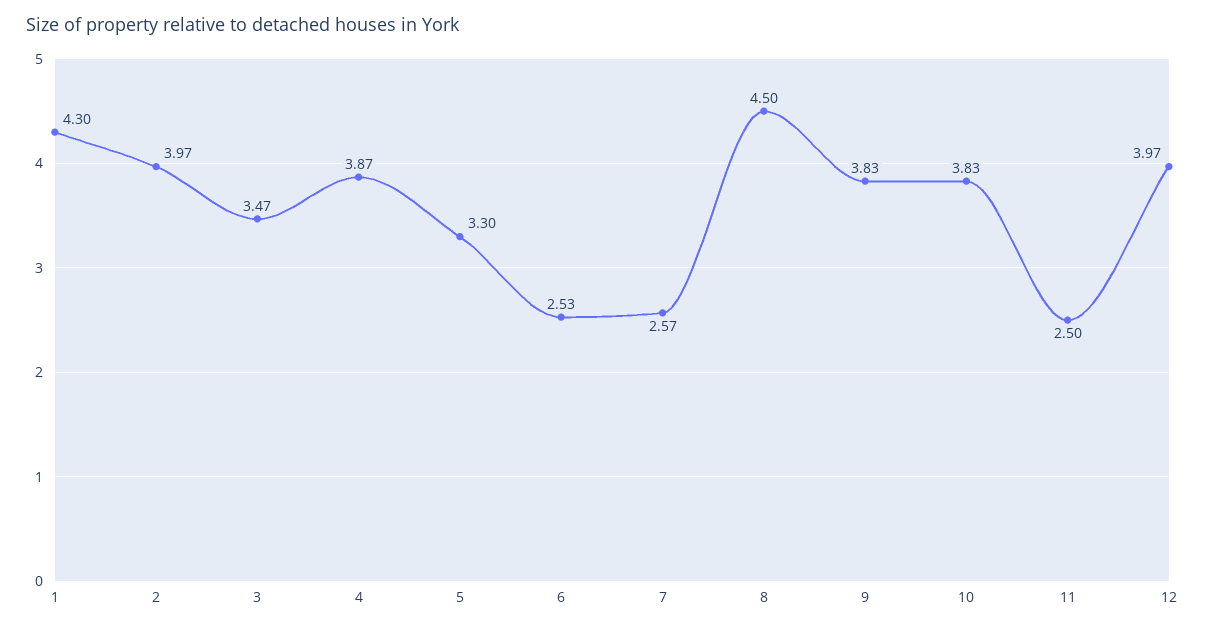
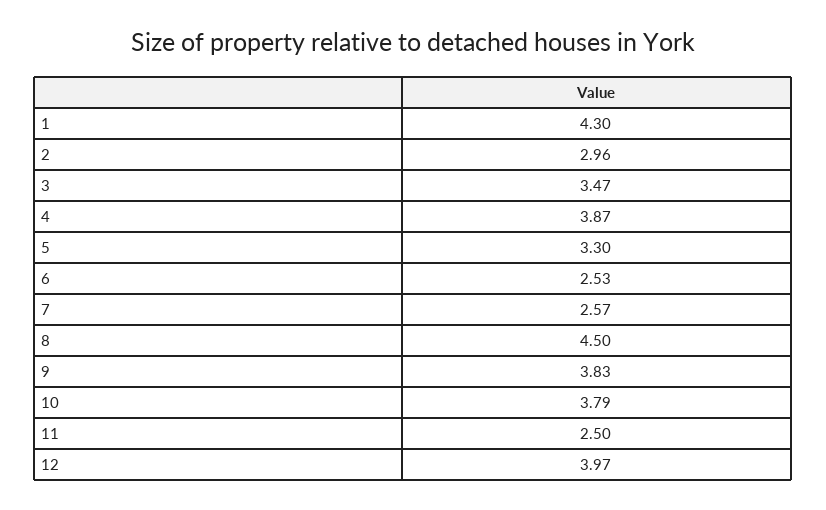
  {
    "1": 4.3,
-   "2": 3.97,
+   "2": 2.96,
    "3": 3.47,
    "4": 3.87,
    "5": 3.3,
    "6": 2.53,
    "7": 2.57,
    "8": 4.5,
    "9": 3.83,
-   "10": 3.83,
+   "10": 3.79,
    "11": 2.5,
    "12": 3.97
  }

